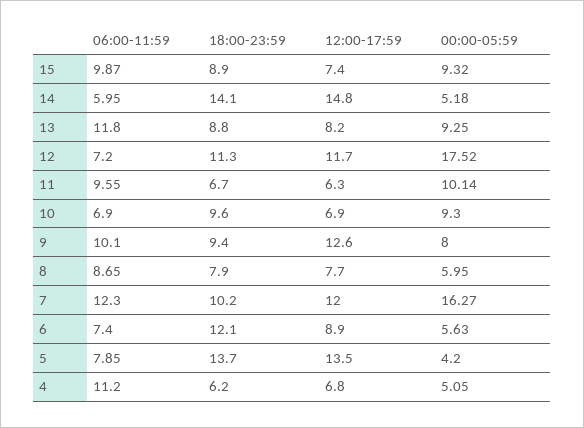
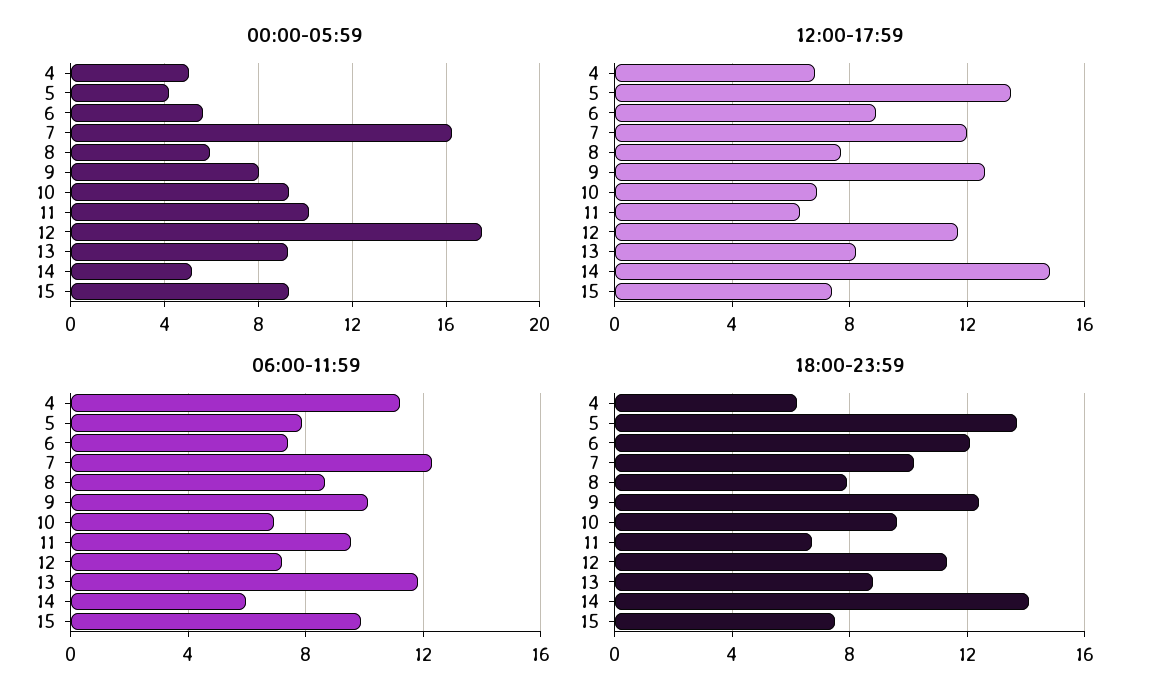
  {
    "06:00-11:59": {
      "15": 9.87,
      "14": 5.95,
      "13": 11.8,
      "12": 7.2,
      "11": 9.55,
      "10": 6.9,
      "9": 10.1,
      "8": 8.65,
      "7": 12.3,
      "6": 7.4,
      "5": 7.85,
      "4": 11.2
    },
    "18:00-23:59": {
-     "15": 8.9,
+     "15": 7.5,
      "14": 14.1,
      "13": 8.8,
      "12": 11.3,
      "11": 6.7,
      "10": 9.6,
-     "9": 9.4,
+     "9": 12.5,
      "8": 7.9,
      "7": 10.2,
      "6": 12.1,
      "5": 13.7,
      "4": 6.2
    },
    "12:00-17:59": {
      "15": 7.4,
      "14": 14.8,
      "13": 8.2,
      "12": 11.7,
      "11": 6.3,
      "10": 6.9,
      "9": 12.6,
      "8": 7.7,
      "7": 12,
      "6": 8.9,
      "5": 13.5,
      "4": 6.8
    },
    "00:00-05:59": {
      "15": 9.32,
      "14": 5.18,
      "13": 9.25,
      "12": 17.52,
      "11": 10.14,
      "10": 9.3,
      "9": 8,
      "8": 5.95,
      "7": 16.27,
      "6": 5.63,
      "5": 4.2,
      "4": 5.05
    }
  }

